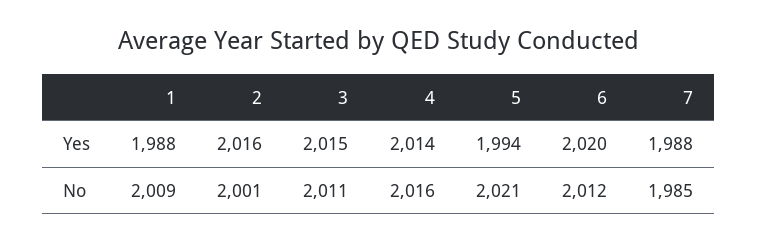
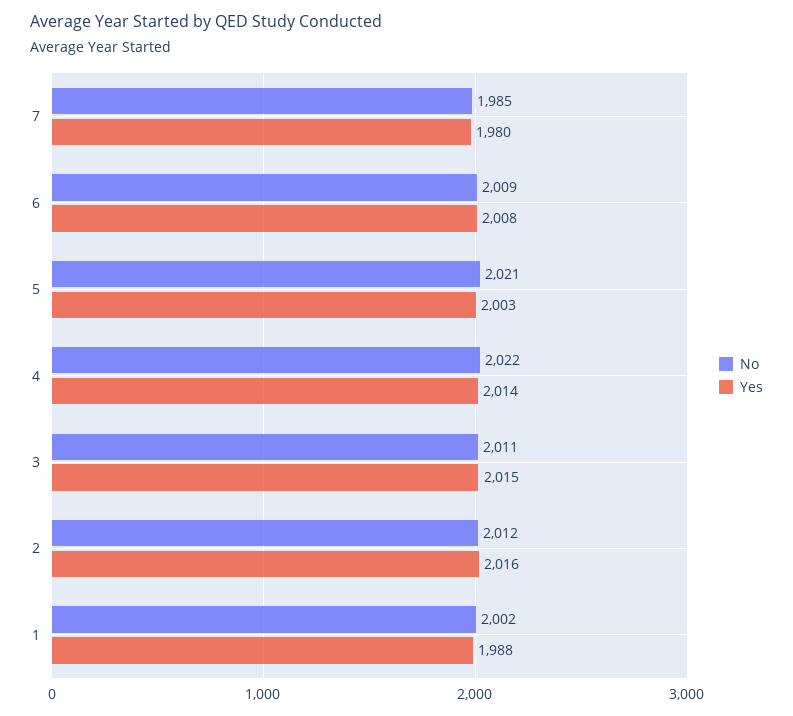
  {
    "Yes": {
      "1": 1988,
      "2": 2016,
      "3": 2015,
      "4": 2014,
-     "5": 1994,
+     "5": 2003,
-     "6": 2020,
+     "6": 2008,
-     "7": 1988
+     "7": 1980
    },
    "No": {
-     "1": 2009,
+     "1": 2002,
-     "2": 2001,
+     "2": 2012,
      "3": 2011,
-     "4": 2016,
+     "4": 2022,
      "5": 2021,
-     "6": 2012,
+     "6": 2009,
      "7": 1985
    }
  }

